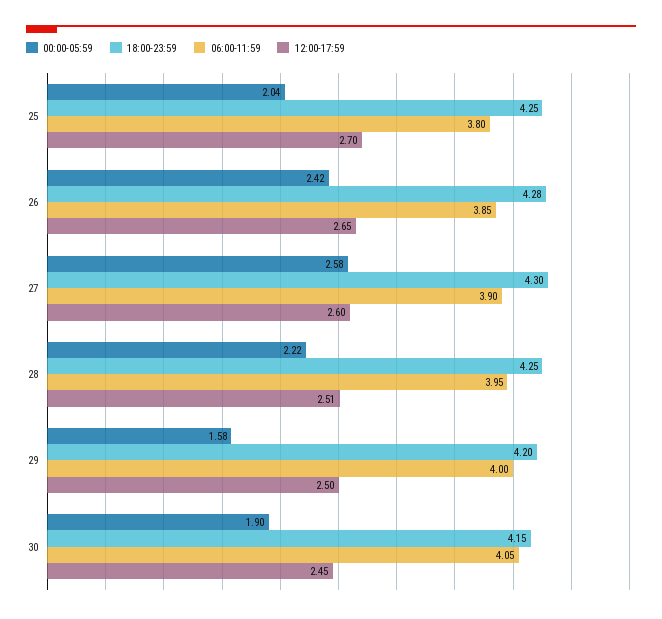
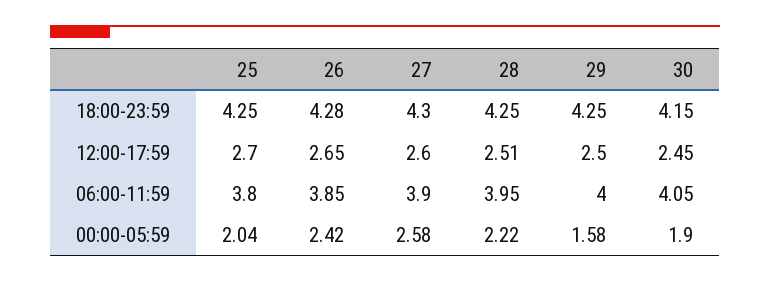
  {
    "00:00-05:59": {
      "25": 2.04,
      "26": 2.42,
      "27": 2.58,
      "28": 2.22,
      "29": 1.58,
      "30": 1.9
    },
    "18:00-23:59": {
      "25": 4.25,
      "26": 4.28,
      "27": 4.3,
      "28": 4.25,
-     "29": 4.2,
+     "29": 4.25,
      "30": 4.15
    },
    "06:00-11:59": {
      "25": 3.8,
      "26": 3.85,
      "27": 3.9,
      "28": 3.95,
      "29": 4,
      "30": 4.05
    },
    "12:00-17:59": {
      "25": 2.7,
      "26": 2.65,
      "27": 2.6,
      "28": 2.51,
      "29": 2.5,
      "30": 2.45
    }
  }

